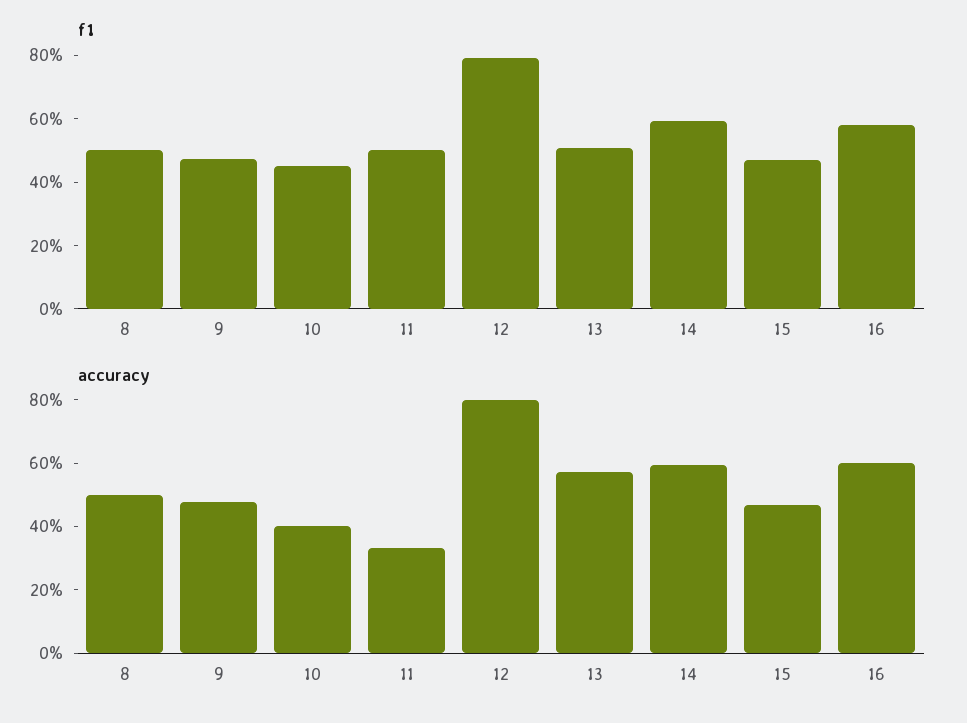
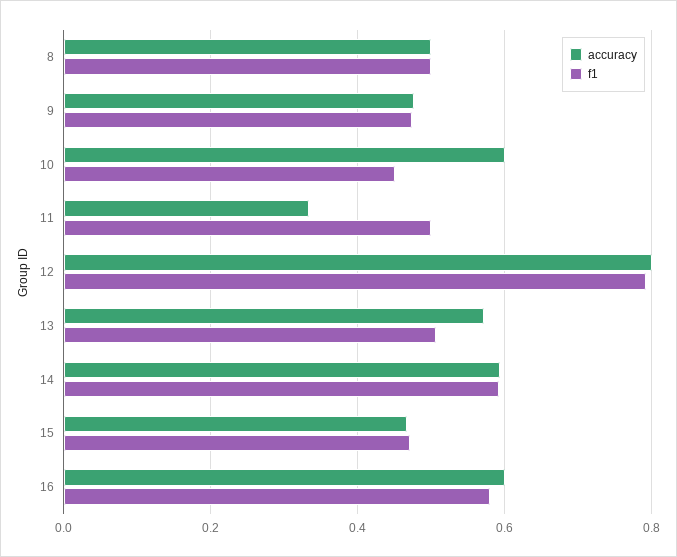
  {
    "f1": {
      "8": 0.5,
      "9": 0.48,
      "10": 0.46,
      "11": 0.5,
      "12": 0.8,
      "13": 0.5,
      "14": 0.6,
      "15": 0.48,
      "16": 0.58
    },
    "accuracy": {
      "8": 0.5,
      "9": 0.48,
-     "10": 0.4,
+     "10": 0.6,
      "11": 0.34,
      "12": 0.8,
      "13": 0.58,
      "14": 0.6,
      "15": 0.46,
      "16": 0.6
    }
  }

